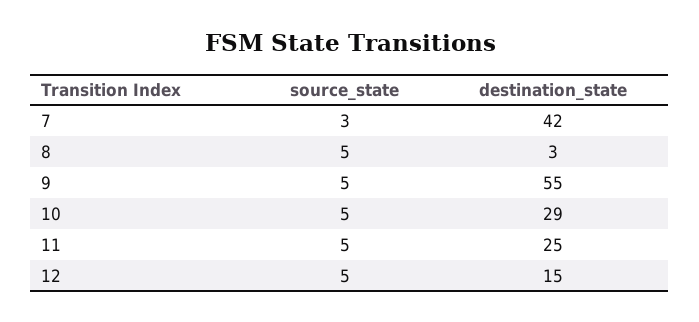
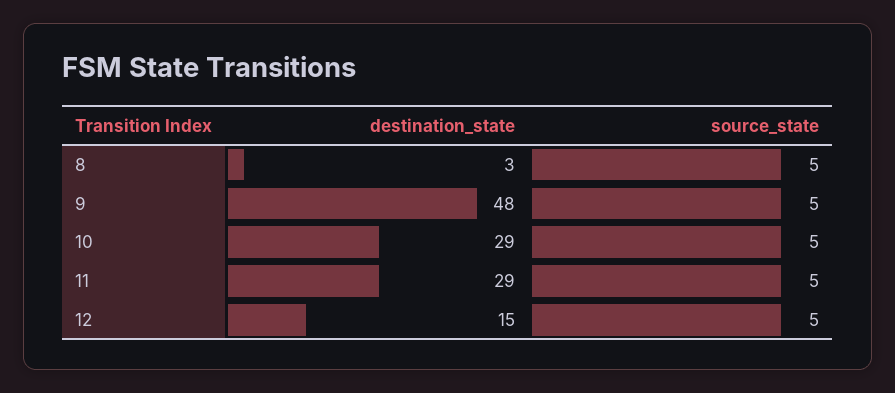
  {
    "source_state": {
-     "7": 3,
      "8": 5,
      "9": 5,
      "10": 5,
      "11": 5,
      "12": 5
    },
    "destination_state": {
-     "7": 42,
      "8": 3,
-     "9": 55,
+     "9": 48,
      "10": 29,
-     "11": 25,
+     "11": 29,
      "12": 15
    }
  }

